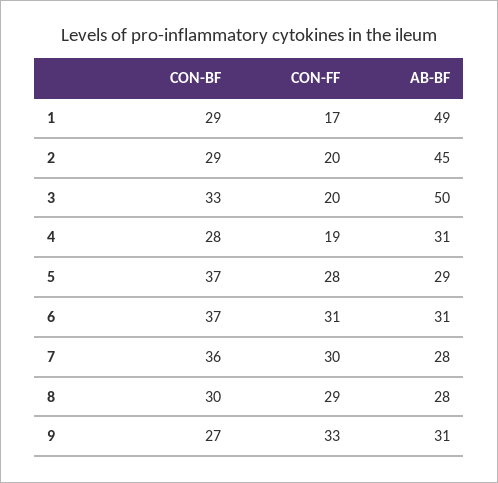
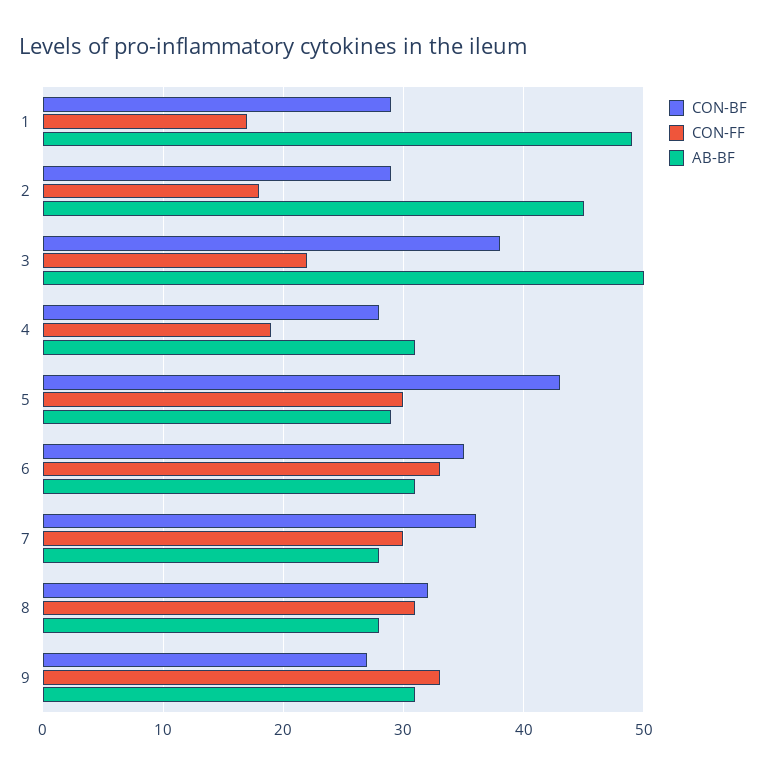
  {
    "CON-BF": {
      "1": 29,
      "2": 29,
-     "3": 33,
+     "3": 38,
      "4": 28,
-     "5": 37,
+     "5": 43,
-     "6": 37,
+     "6": 35,
      "7": 36,
-     "8": 30,
+     "8": 32,
      "9": 27
    },
    "CON-FF": {
      "1": 17,
-     "2": 20,
+     "2": 18,
-     "3": 20,
+     "3": 22,
      "4": 19,
-     "5": 28,
+     "5": 30,
-     "6": 31,
+     "6": 33,
      "7": 30,
-     "8": 29,
+     "8": 31,
      "9": 33
    },
    "AB-BF": {
      "1": 49,
      "2": 45,
      "3": 50,
      "4": 31,
      "5": 29,
      "6": 31,
      "7": 28,
      "8": 28,
      "9": 31
    }
  }

